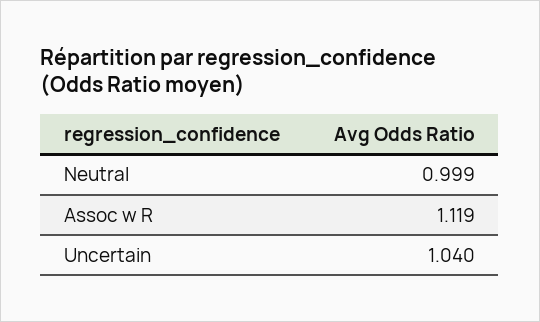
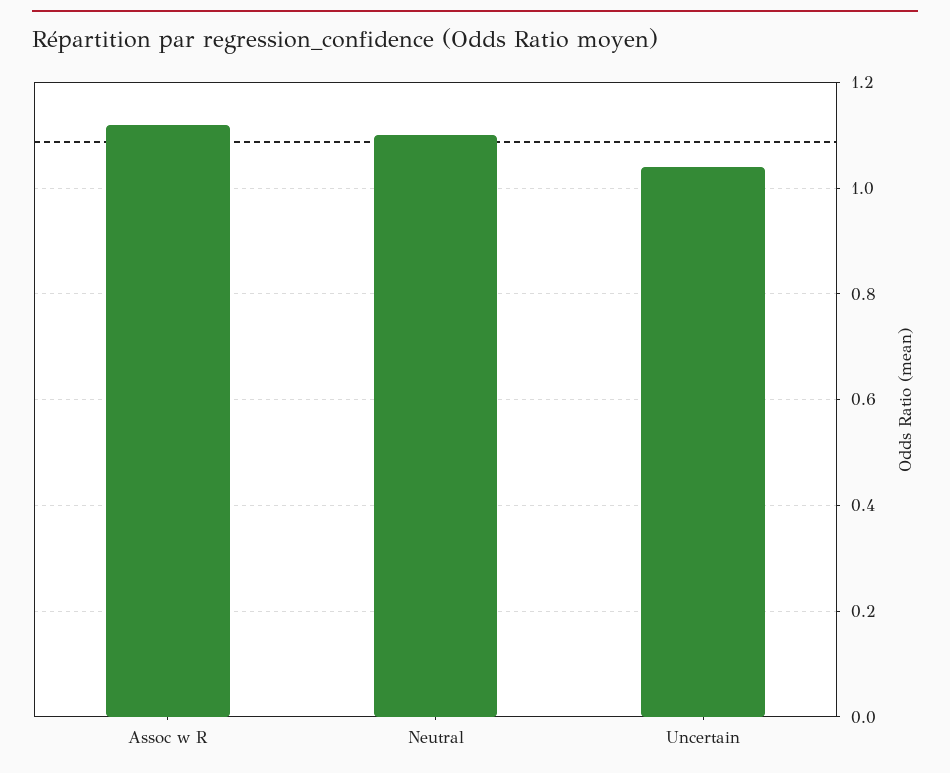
  {
-   "Neutral": 0.999,
+   "Neutral": 1.1,
    "Assoc w R": 1.119,
    "Uncertain": 1.04
  }

